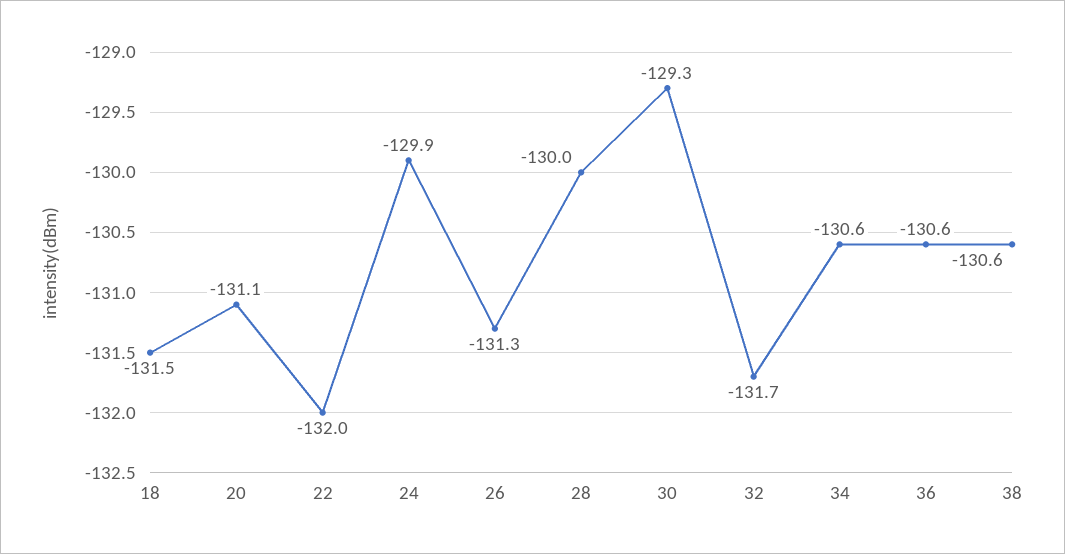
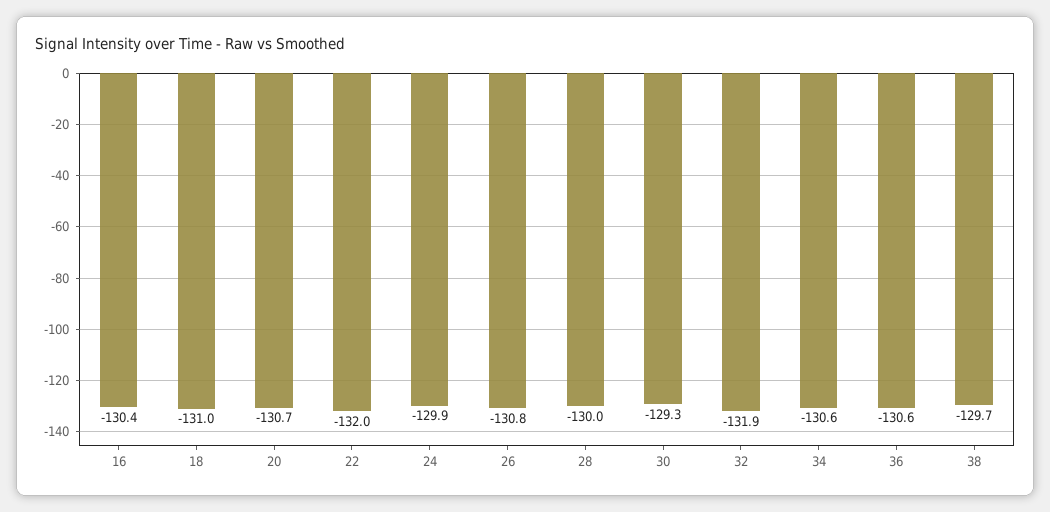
  {
-   "18": -131.5,
+   "18": -131,
-   "20": -131.1,
+   "20": -130.7,
    "22": -132,
    "24": -129.9,
-   "26": -131.3,
+   "26": -130.8,
    "28": -130,
    "30": -129.3,
-   "32": -131.7,
+   "32": -131.9,
    "34": -130.6,
    "36": -130.6,
-   "38": -130.6
+   "38": -129.7,
+   "16": -130.4
  }

